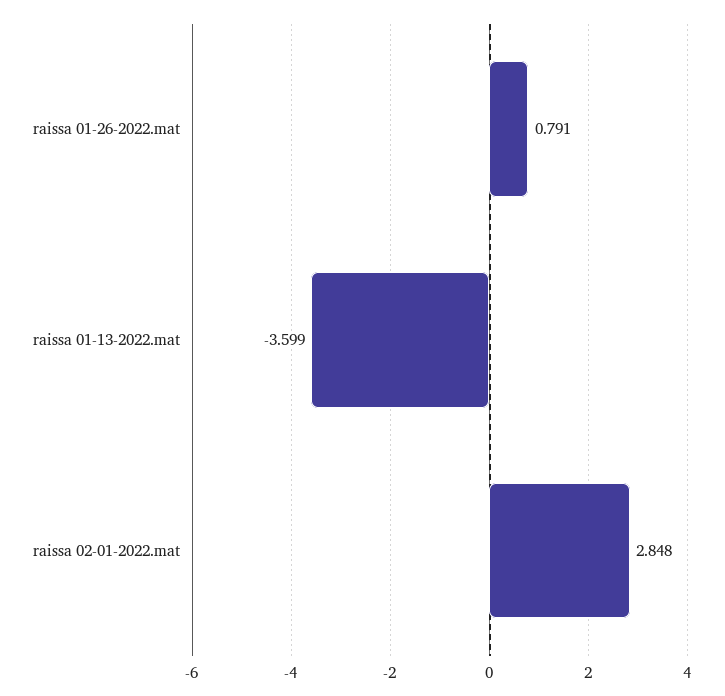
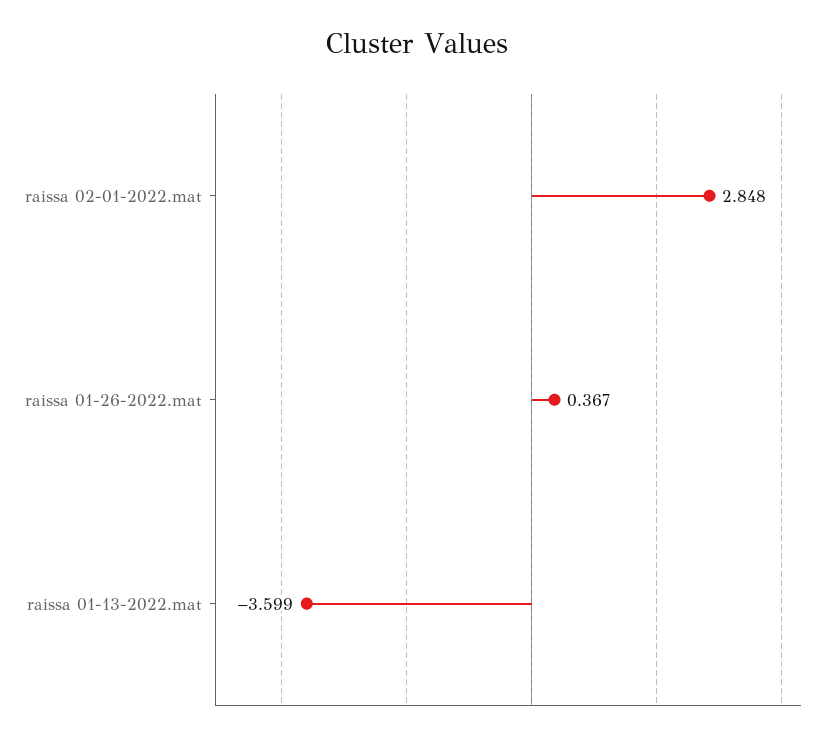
  {
-   "raissa 01-26-2022.mat": 0.791,
+   "raissa 01-26-2022.mat": 0.367,
    "raissa 01-13-2022.mat": -3.599,
    "raissa 02-01-2022.mat": 2.848
  }

